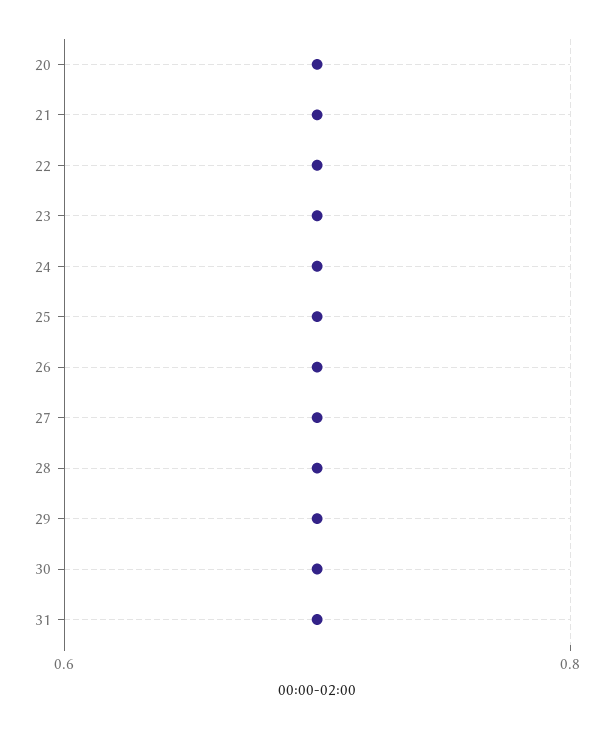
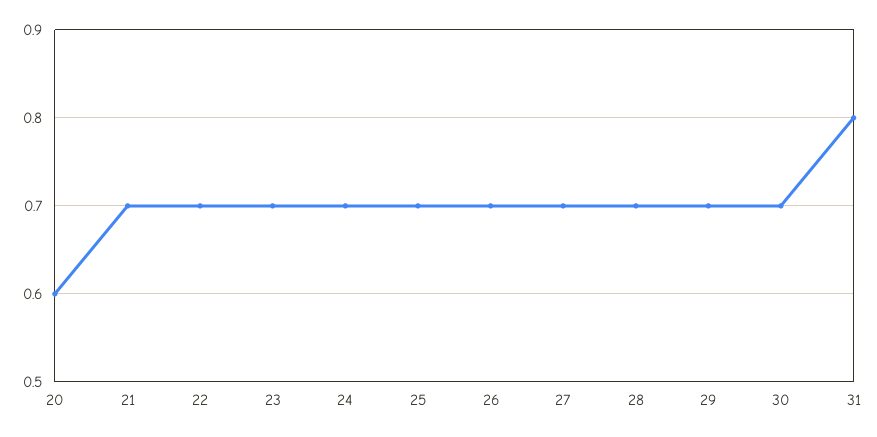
  {
-   "20": 0.7,
+   "20": 0.6,
    "21": 0.7,
    "22": 0.7,
    "23": 0.7,
    "24": 0.7,
    "25": 0.7,
    "26": 0.7,
    "27": 0.7,
    "28": 0.7,
    "29": 0.7,
    "30": 0.7,
-   "31": 0.7
+   "31": 0.8
  }

